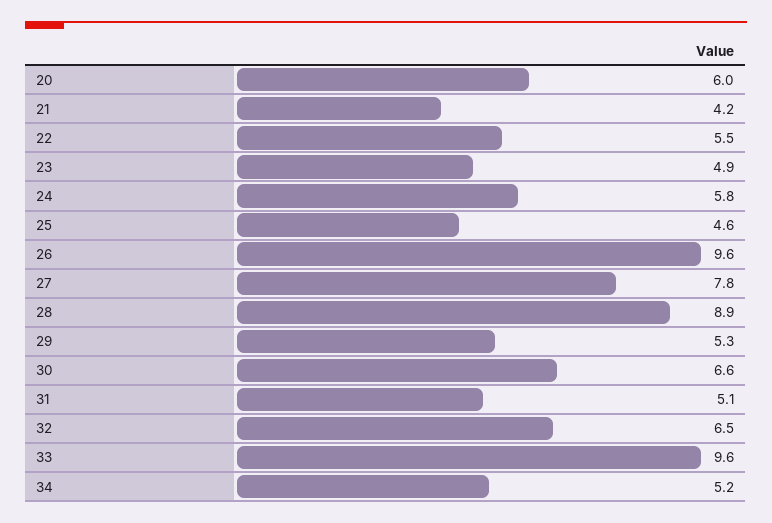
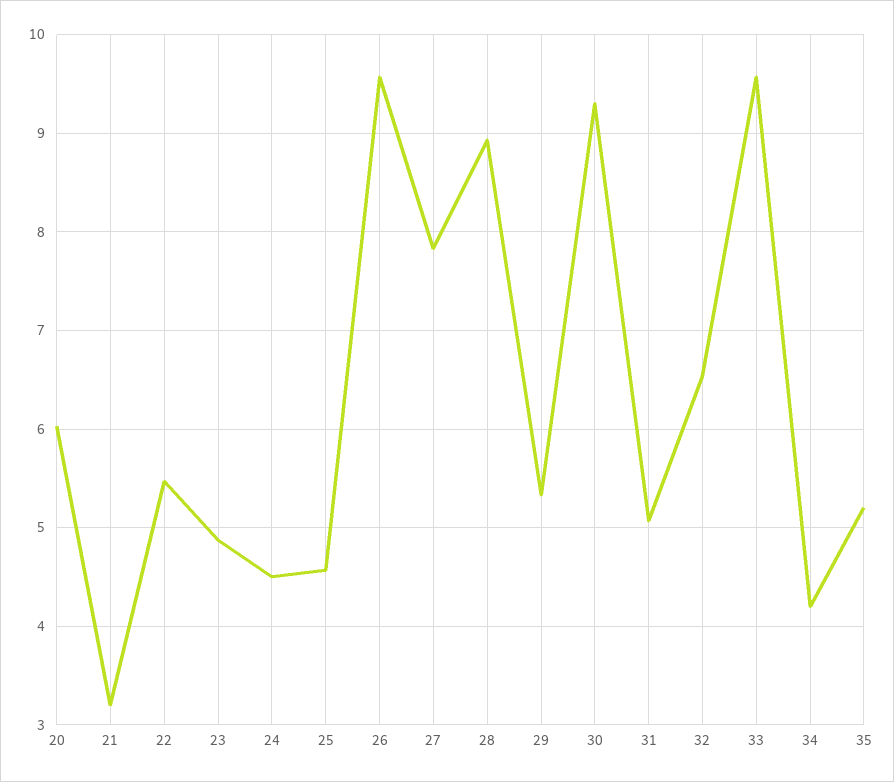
  {
    "20": 6,
-   "21": 4.2,
+   "21": 3.2,
    "22": 5.5,
    "23": 4.9,
-   "24": 5.8,
+   "24": 4.5,
    "25": 4.6,
    "26": 9.6,
    "27": 7.8,
    "28": 8.9,
    "29": 5.3,
-   "30": 6.6,
+   "30": 9.3,
    "31": 5.1,
    "32": 6.5,
    "33": 9.6,
-   "34": 5.2
+   "34": 4.2,
+   "35": 5.2
  }

